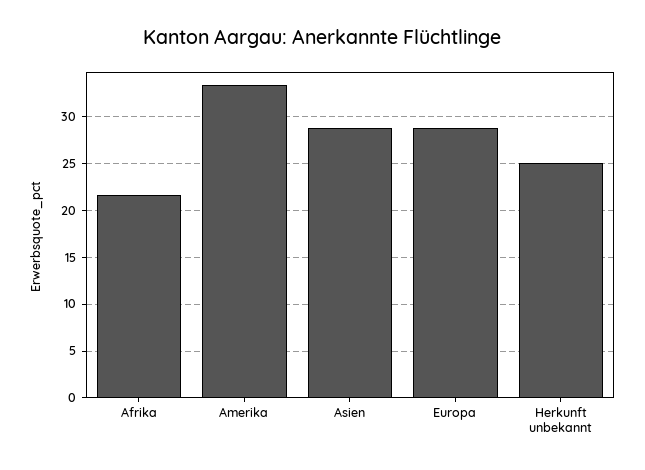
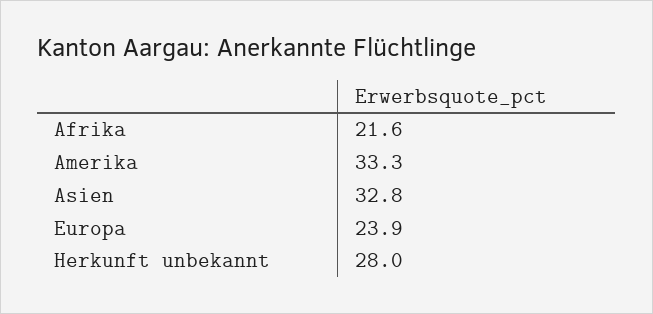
  {
    "Afrika": 21.6,
    "Amerika": 33.3,
-   "Asien": 29,
+   "Asien": 32.8,
-   "Europa": 29,
+   "Europa": 23.9,
-   "Herkunft unbekannt": 25
+   "Herkunft unbekannt": 28
  }

